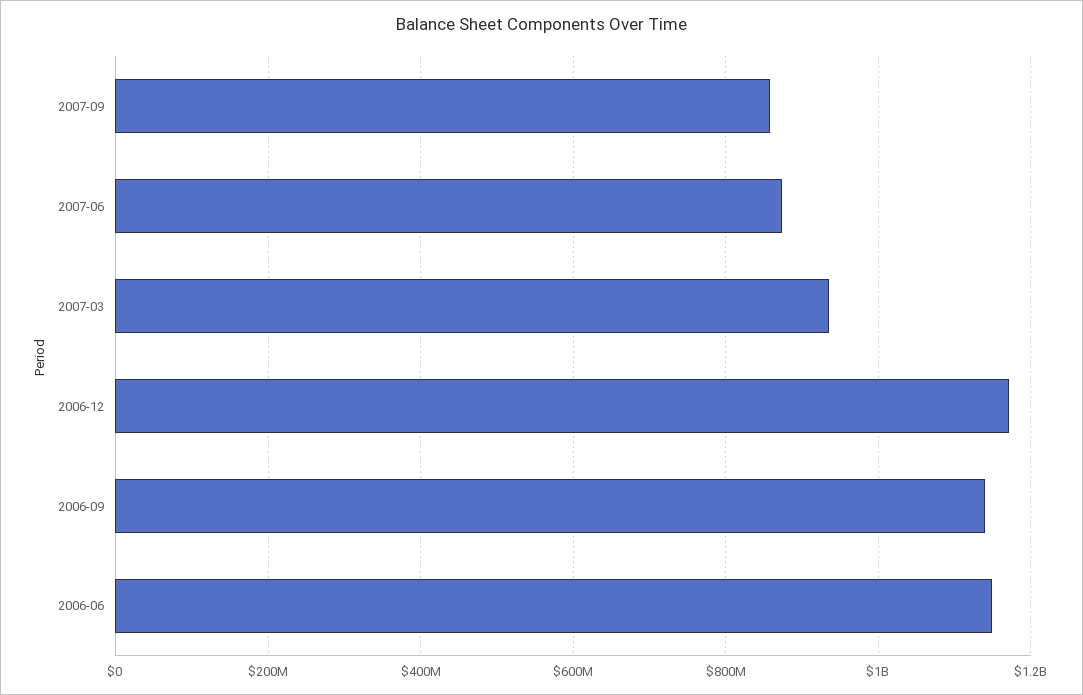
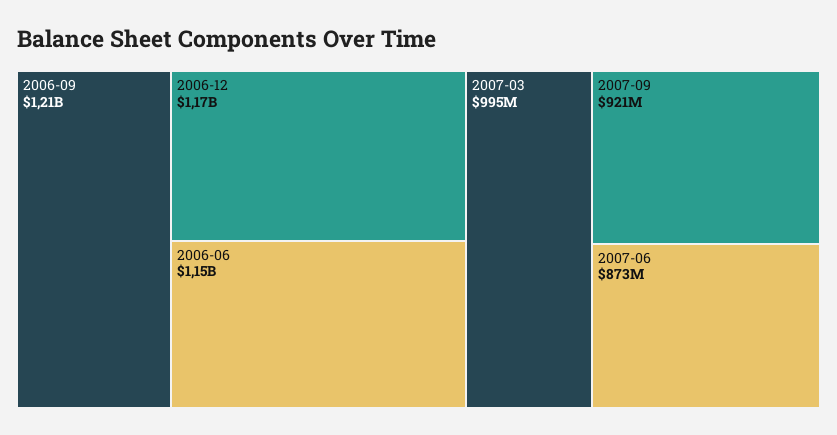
  {
-   "2007-09": 860000000,
+   "2007-09": 921000000,
    "2007-06": 873000000,
-   "2007-03": 940000000,
+   "2007-03": 995000000,
    "2006-12": 1170000000,
-   "2006-09": 1140000000,
+   "2006-09": 1210000000,
    "2006-06": 1150000000
  }

